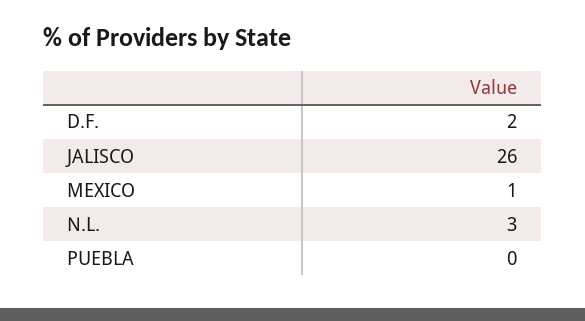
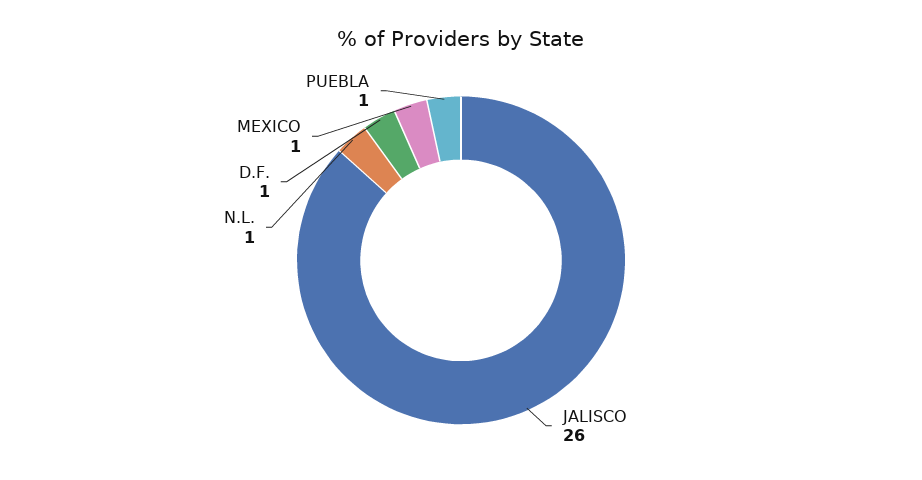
  {
-   "D.F.": 2,
+   "D.F.": 1,
    "JALISCO": 26,
    "MEXICO": 1,
-   "N.L.": 3,
+   "N.L.": 1,
-   "PUEBLA": 0
+   "PUEBLA": 1
  }

